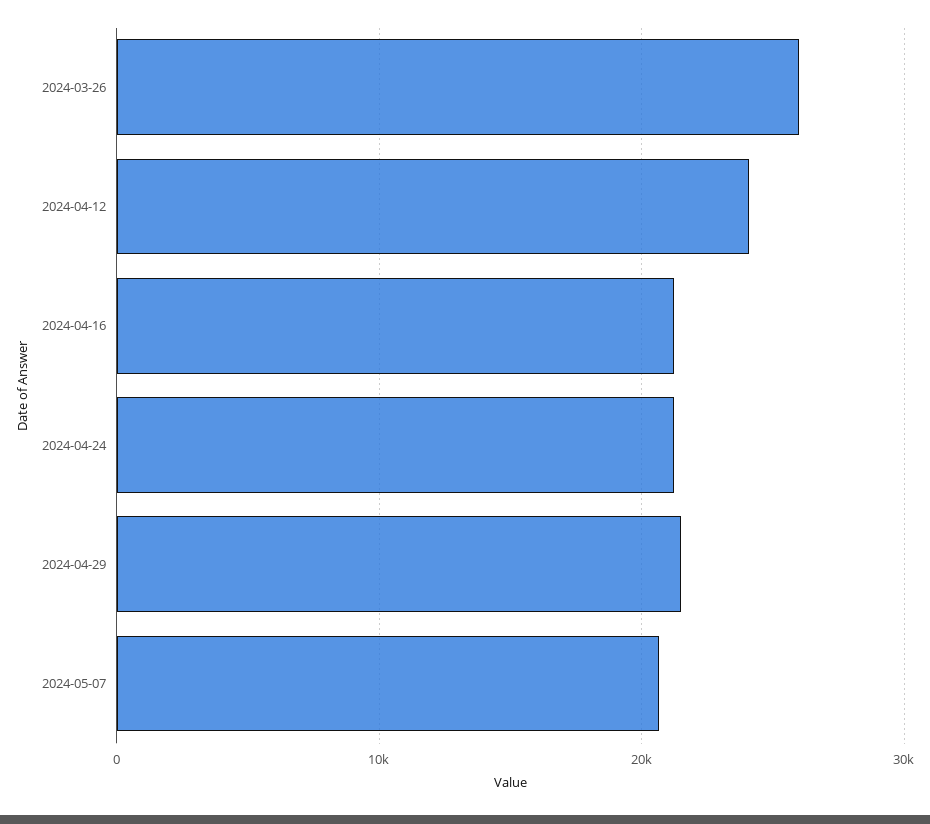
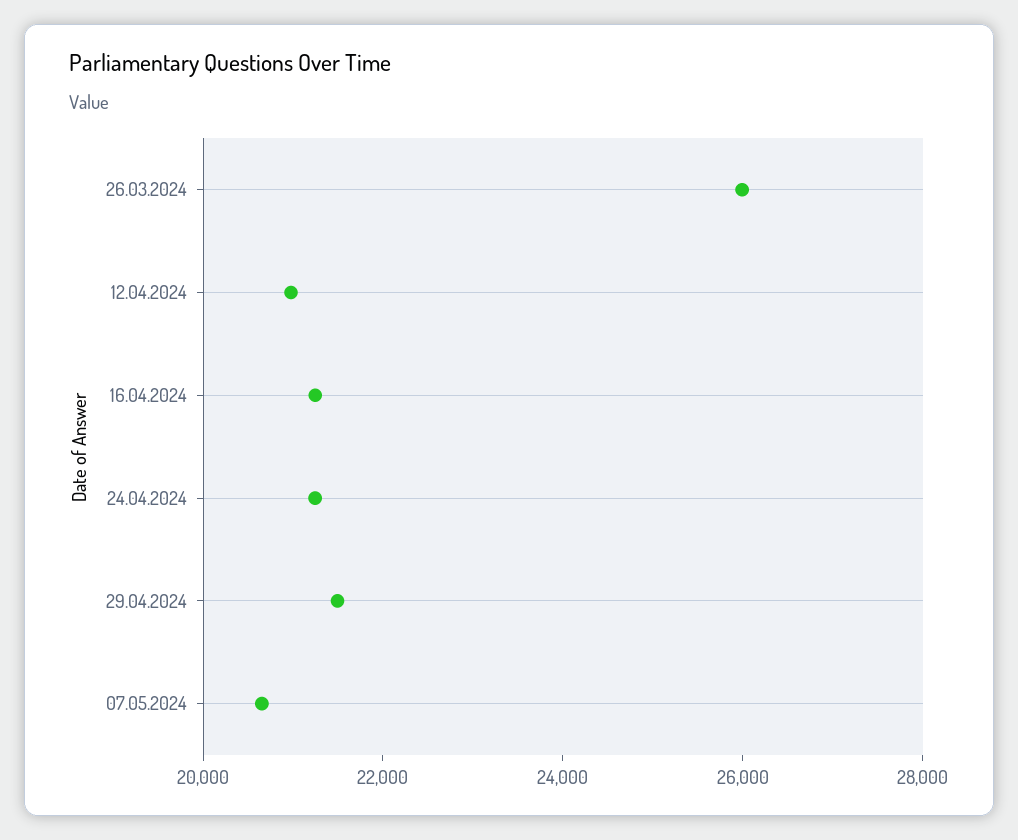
  {
    "2024-03-26": 26000,
-   "2024-04-12": 24000,
+   "2024-04-12": 21000,
    "2024-04-16": 21000,
    "2024-04-24": 21000,
    "2024-04-29": 21500,
    "2024-05-07": 20500
  }

